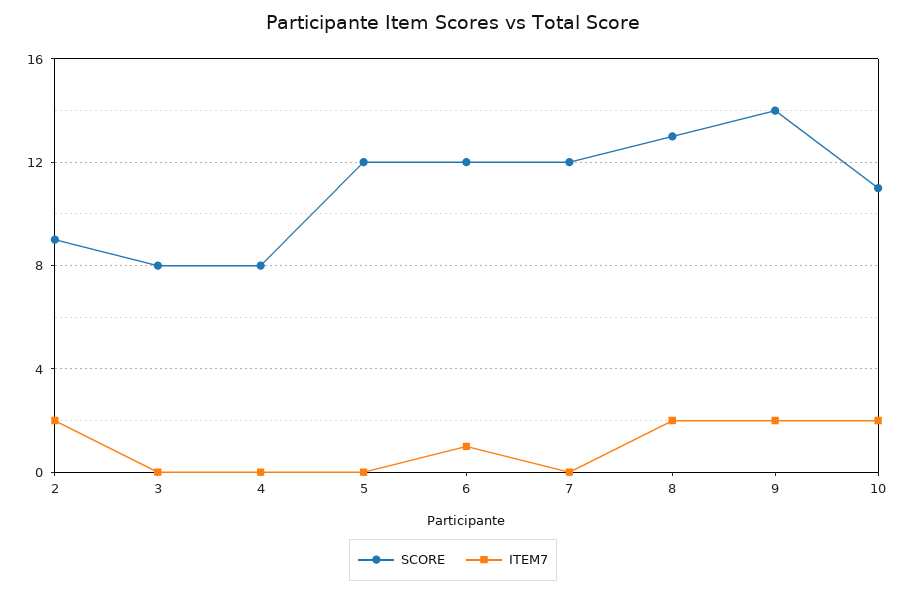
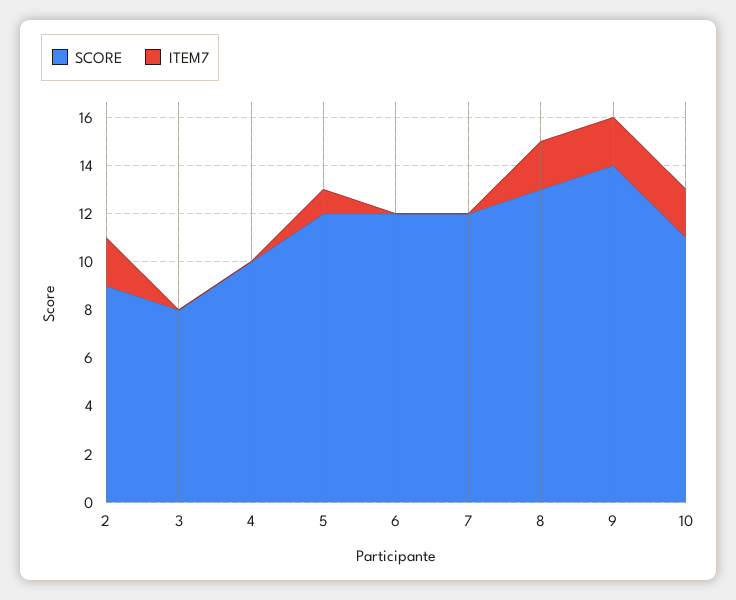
  {
    "SCORE": {
      "2": 9,
      "3": 8,
-     "4": 8,
+     "4": 10,
      "5": 12,
      "6": 12,
      "7": 12,
      "8": 13,
      "9": 14,
      "10": 11
    },
    "ITEM7": {
      "2": 2,
      "3": 0,
      "4": 0,
-     "5": 0,
+     "5": 1,
-     "6": 1,
+     "6": 0,
      "7": 0,
      "8": 2,
      "9": 2,
      "10": 2
    }
  }

